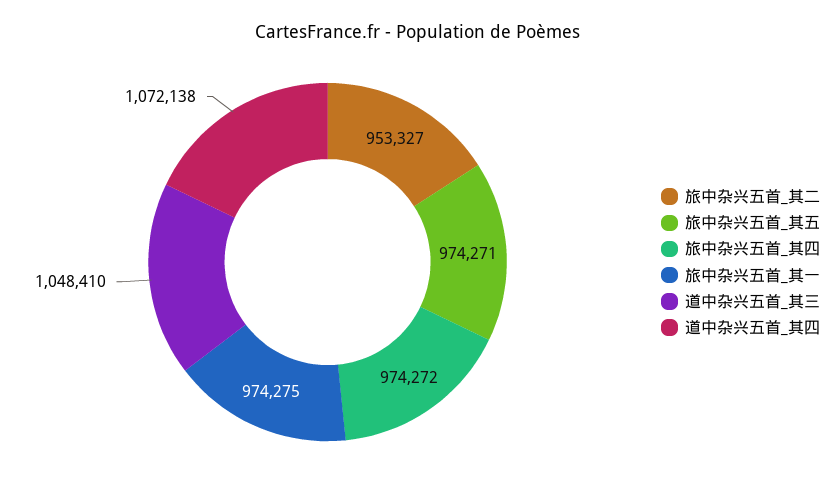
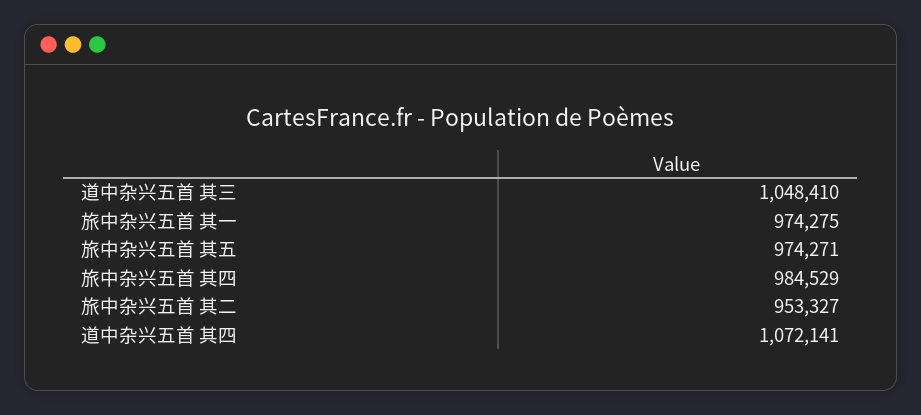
  {
    "旅中杂兴五首_其二": 953327,
    "旅中杂兴五首_其五": 974271,
-   "旅中杂兴五首_其四": 974272,
+   "旅中杂兴五首_其四": 984529,
    "旅中杂兴五首_其一": 974275,
    "道中杂兴五首_其三": 1048410,
-   "道中杂兴五首_其四": 1072138
+   "道中杂兴五首_其四": 1072141
  }

